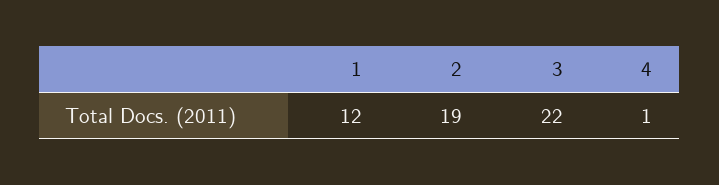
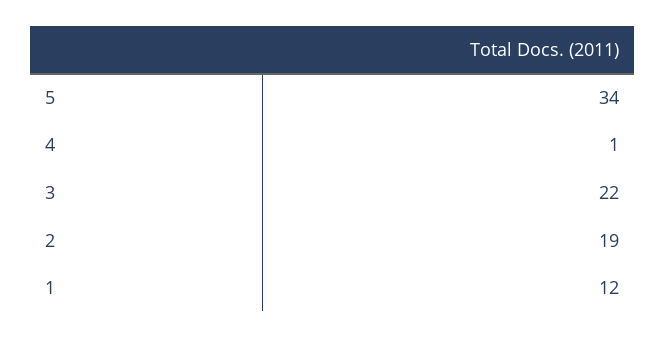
  {
    "1": 12,
    "2": 19,
    "3": 22,
-   "4": 1
+   "4": 1,
+   "5": 34
  }

